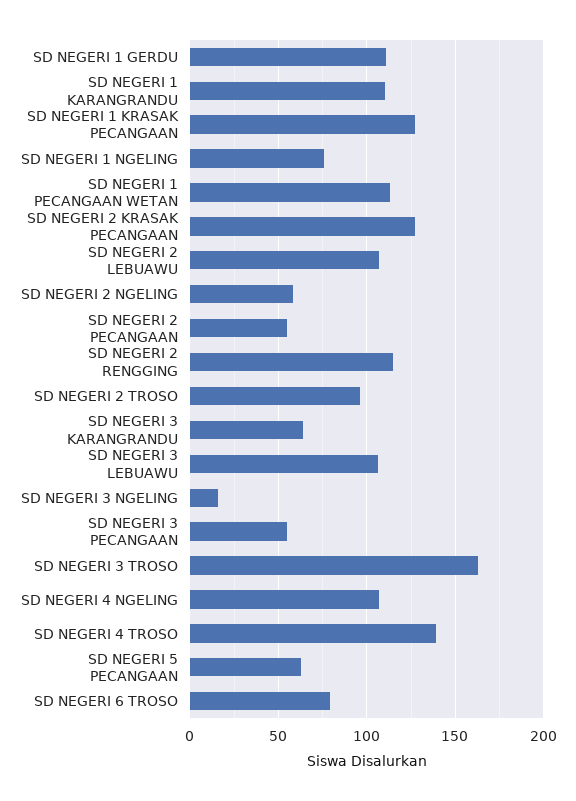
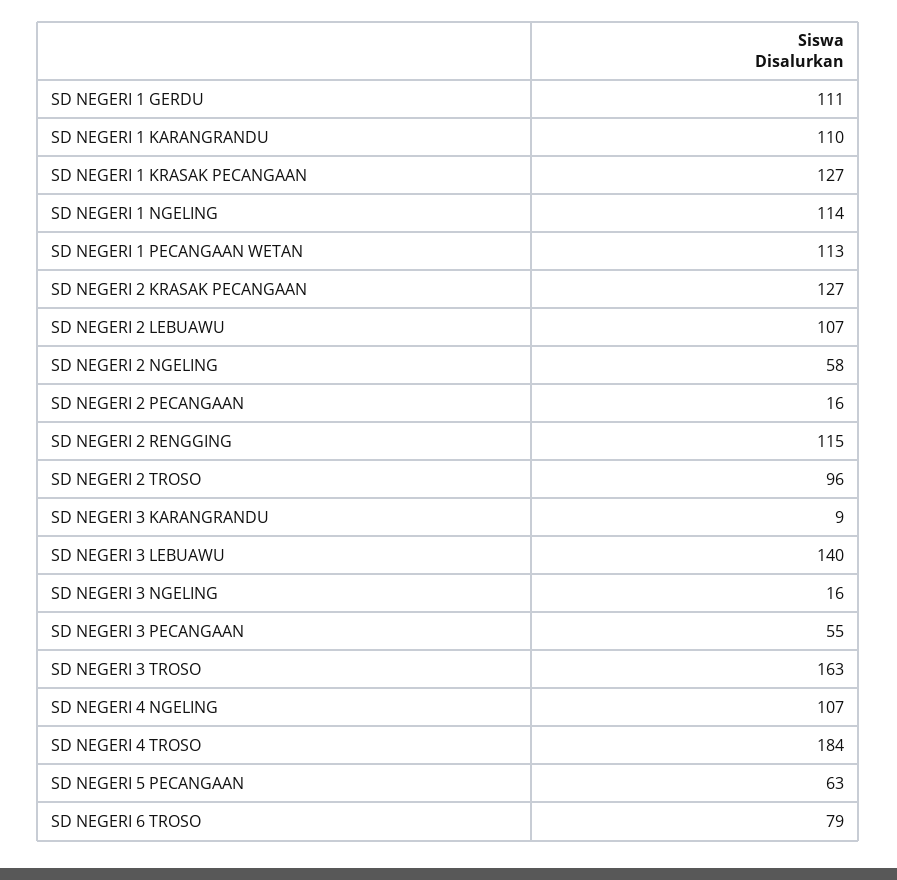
  {
    "SD NEGERI 1 GERDU": 111,
    "SD NEGERI 1 KARANGRANDU": 110,
    "SD NEGERI 1 KRASAK PECANGAAN": 127,
-   "SD NEGERI 1 NGELING": 75,
+   "SD NEGERI 1 NGELING": 114,
    "SD NEGERI 1 PECANGAAN WETAN": 113,
    "SD NEGERI 2 KRASAK PECANGAAN": 127,
    "SD NEGERI 2 LEBUAWU": 107,
    "SD NEGERI 2 NGELING": 58,
-   "SD NEGERI 2 PECANGAAN": 55,
+   "SD NEGERI 2 PECANGAAN": 16,
    "SD NEGERI 2 RENGGING": 115,
    "SD NEGERI 2 TROSO": 96,
-   "SD NEGERI 3 KARANGRANDU": 65,
+   "SD NEGERI 3 KARANGRANDU": 9,
-   "SD NEGERI 3 LEBUAWU": 105,
+   "SD NEGERI 3 LEBUAWU": 140,
    "SD NEGERI 3 NGELING": 16,
    "SD NEGERI 3 PECANGAAN": 55,
    "SD NEGERI 3 TROSO": 163,
    "SD NEGERI 4 NGELING": 107,
-   "SD NEGERI 4 TROSO": 140,
+   "SD NEGERI 4 TROSO": 184,
    "SD NEGERI 5 PECANGAAN": 63,
    "SD NEGERI 6 TROSO": 79
  }

